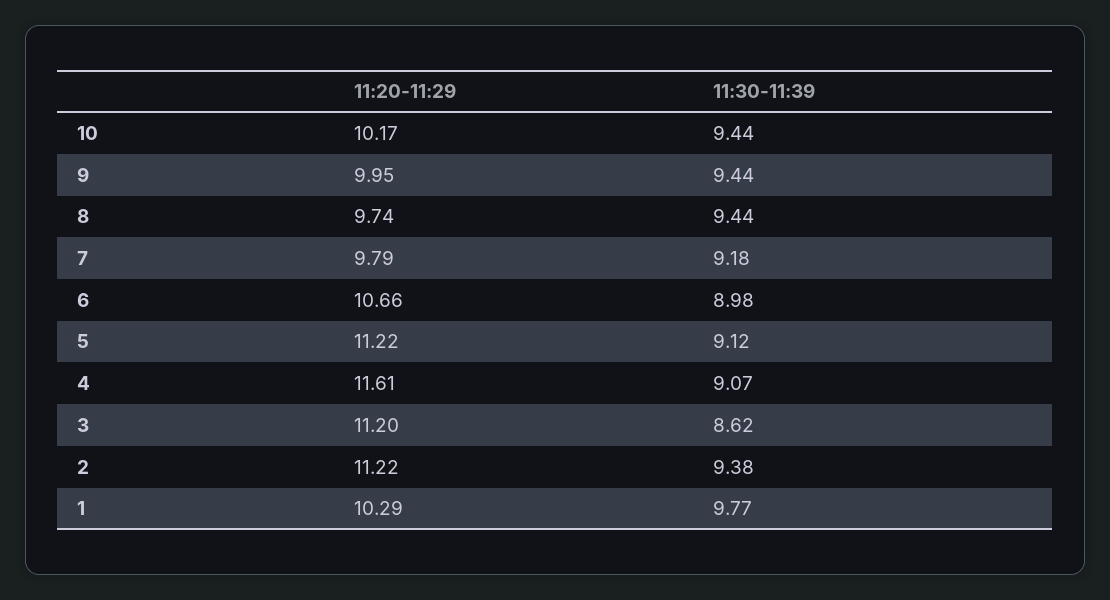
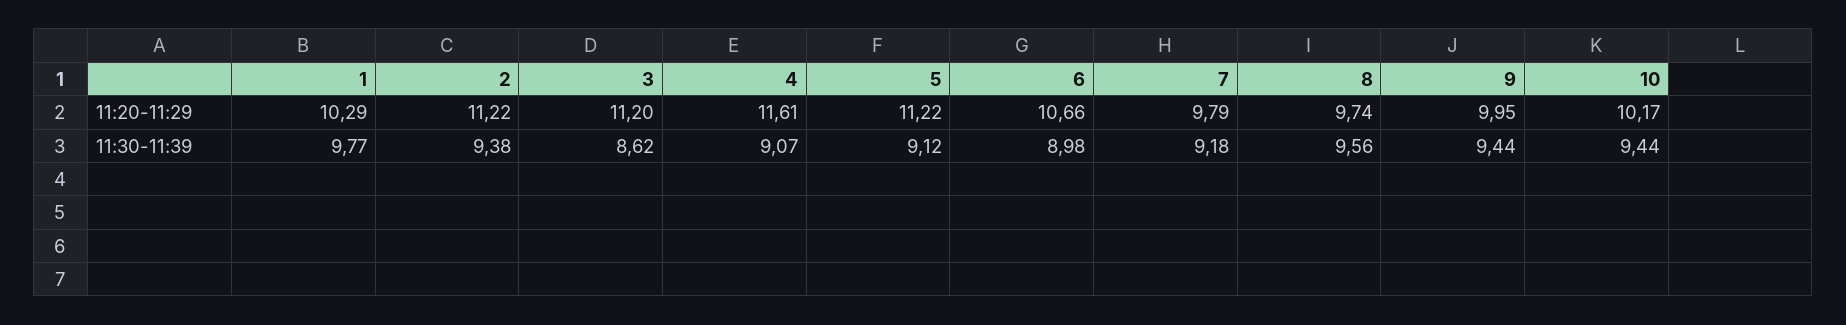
  {
    "11:20-11:29": {
      "10": 10.17,
      "9": 9.95,
      "8": 9.74,
      "7": 9.79,
      "6": 10.66,
      "5": 11.22,
      "4": 11.61,
      "3": 11.2,
      "2": 11.22,
      "1": 10.29
    },
    "11:30-11:39": {
      "10": 9.44,
      "9": 9.44,
-     "8": 9.44,
+     "8": 9.56,
      "7": 9.18,
      "6": 8.98,
      "5": 9.12,
      "4": 9.07,
      "3": 8.62,
      "2": 9.38,
      "1": 9.77
    }
  }

